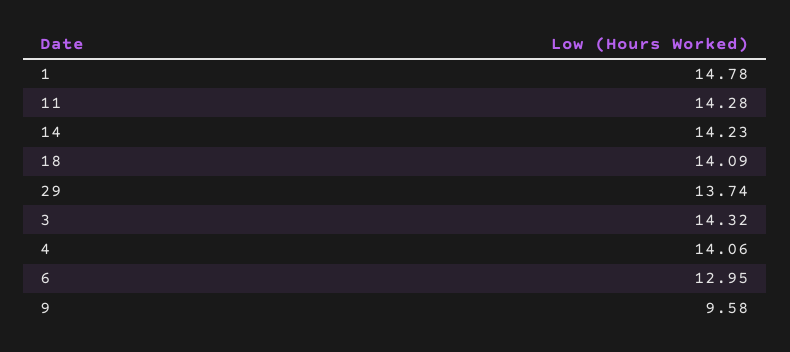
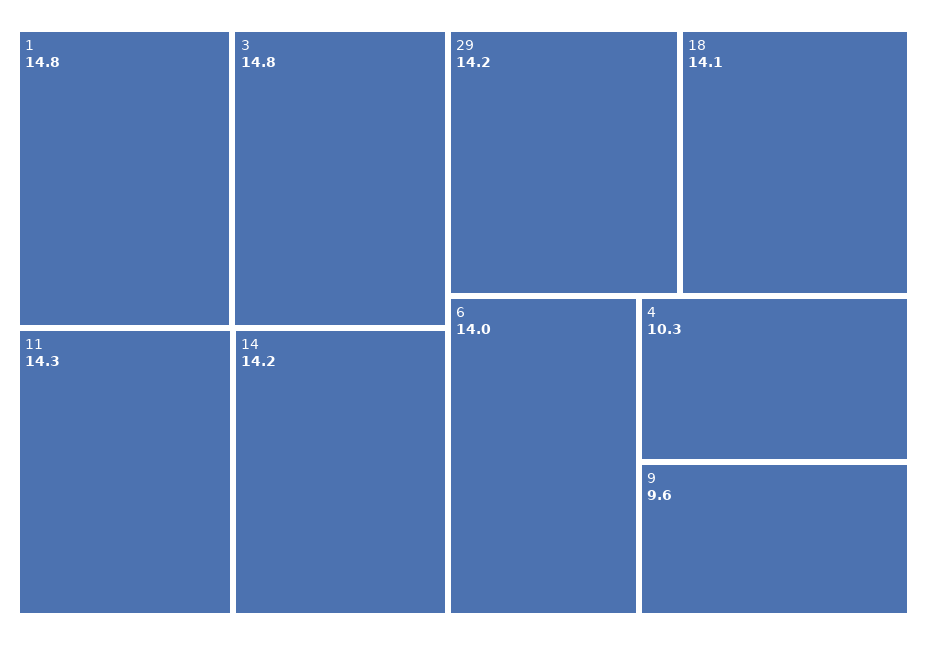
  {
    "1": 14.78,
    "11": 14.28,
    "14": 14.23,
    "18": 14.09,
-   "29": 13.74,
+   "29": 14.2,
-   "3": 14.32,
+   "3": 14.8,
-   "4": 14.06,
+   "4": 10.3,
-   "6": 12.95,
+   "6": 14,
    "9": 9.58
  }

